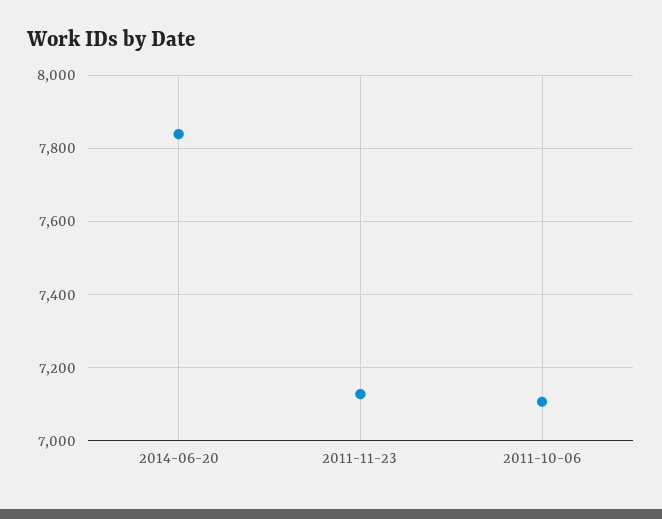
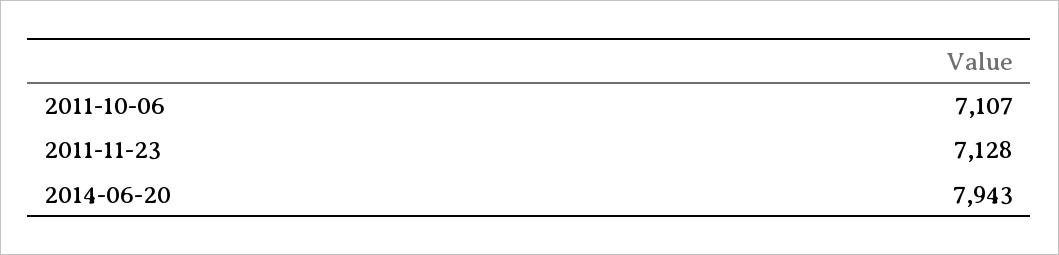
  {
-   "2014-06-20": 7840,
+   "2014-06-20": 7943,
    "2011-11-23": 7128,
    "2011-10-06": 7107
  }

